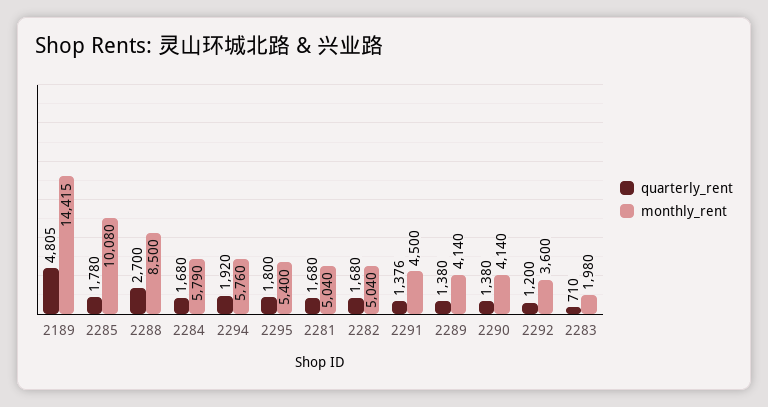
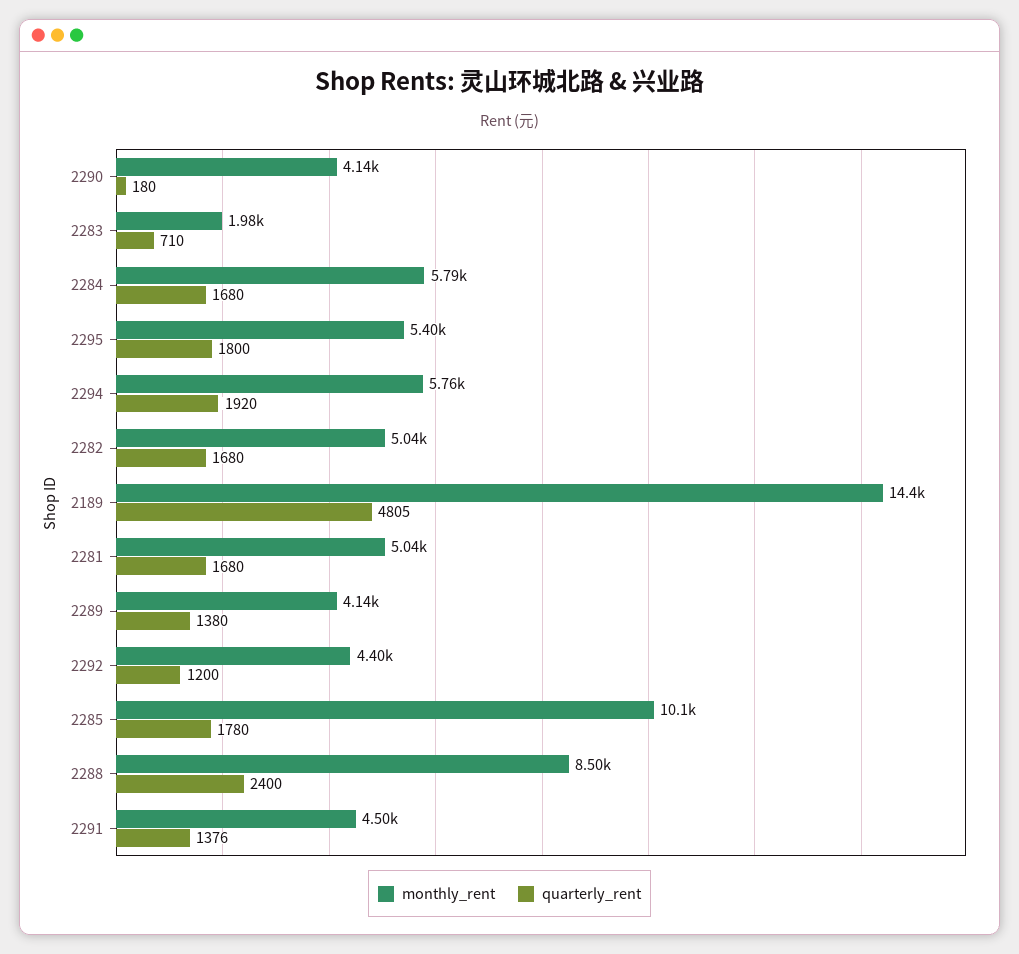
  {
    "quarterly_rent": {
      "2189": 4805,
      "2285": 1780,
-     "2288": 2700,
+     "2288": 2400,
      "2284": 1680,
      "2294": 1920,
      "2295": 1800,
      "2281": 1680,
      "2282": 1680,
      "2291": 1376,
      "2289": 1380,
-     "2290": 1380,
+     "2290": 180,
      "2292": 1200,
      "2283": 710
    },
    "monthly_rent": {
      "2189": 14415,
      "2285": 10080,
      "2288": 8500,
      "2284": 5790,
      "2294": 5760,
      "2295": 5400,
      "2281": 5040,
      "2282": 5040,
      "2291": 4500,
      "2289": 4140,
      "2290": 4140,
-     "2292": 3600,
+     "2292": 4400,
      "2283": 1980
    }
  }

